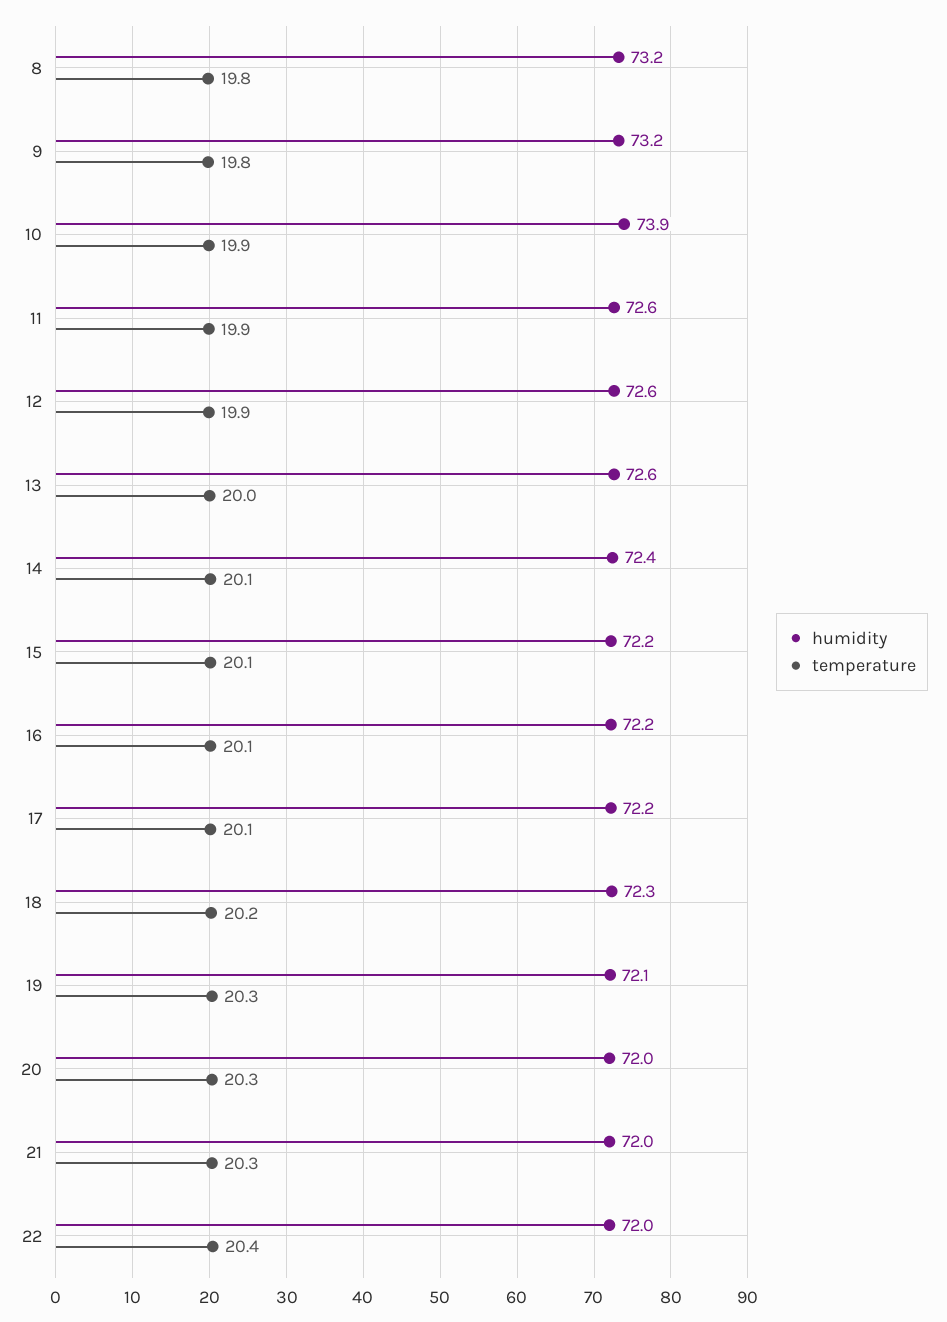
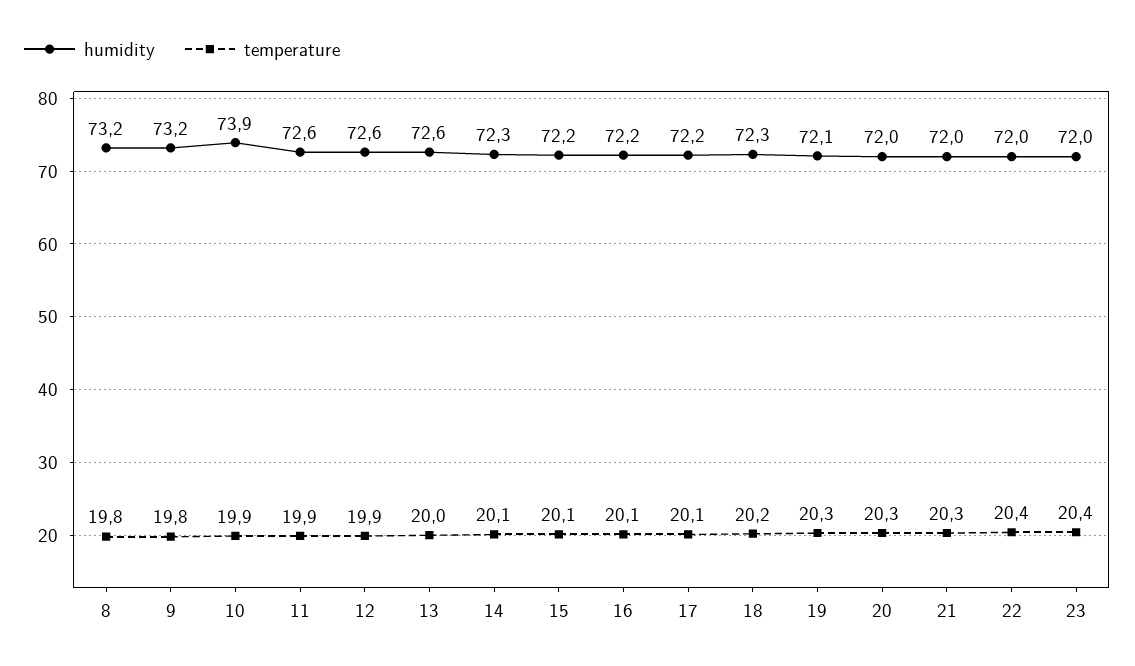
  {
    "humidity": {
      "8": 73.2,
      "9": 73.2,
      "10": 73.9,
      "11": 72.6,
      "12": 72.6,
      "13": 72.6,
-     "14": 72.4,
+     "14": 72.3,
      "15": 72.2,
      "16": 72.2,
      "17": 72.2,
      "18": 72.3,
      "19": 72.1,
      "20": 72,
      "21": 72,
-     "22": 72
+     "22": 72,
+     "23": 72
    },
    "temperature": {
      "8": 19.8,
      "9": 19.8,
      "10": 19.9,
      "11": 19.9,
      "12": 19.9,
      "13": 20,
      "14": 20.1,
      "15": 20.1,
      "16": 20.1,
      "17": 20.1,
      "18": 20.2,
      "19": 20.3,
      "20": 20.3,
      "21": 20.3,
-     "22": 20.4
+     "22": 20.4,
+     "23": 20.4
    }
  }

